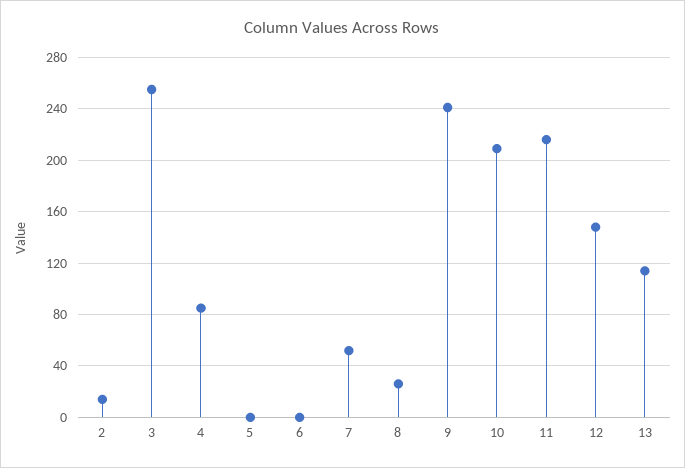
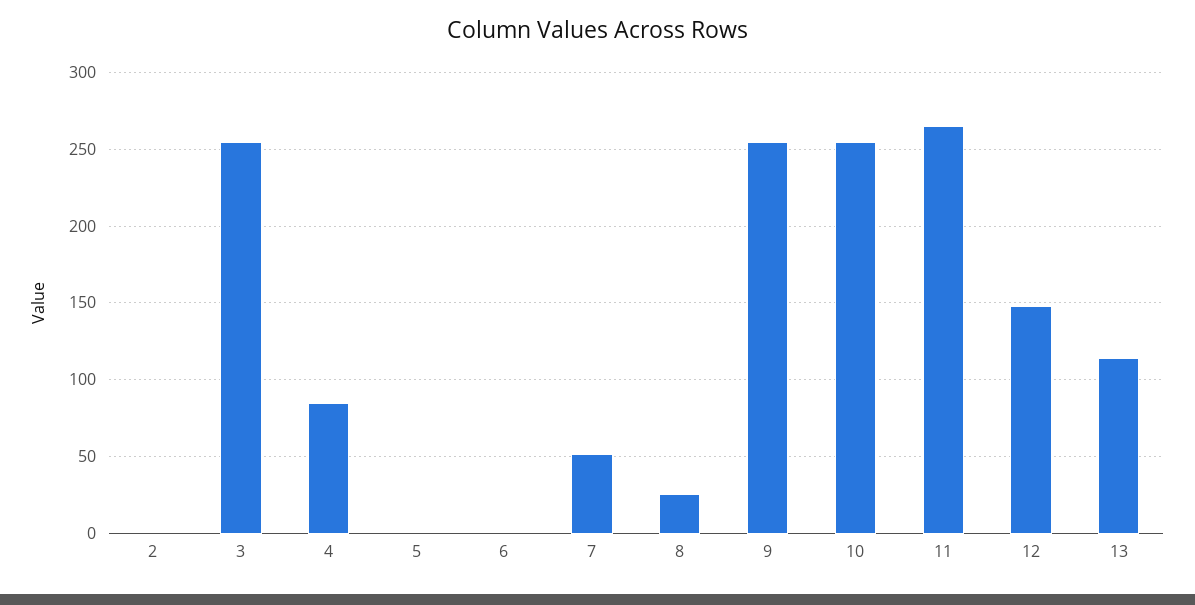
  {
-   "2": 15,
+   "2": 0,
    "3": 255,
    "4": 85,
    "5": 0,
    "6": 0,
    "7": 50,
    "8": 25,
-   "9": 240,
+   "9": 255,
-   "10": 210,
+   "10": 255,
-   "11": 215,
+   "11": 265,
    "12": 150,
    "13": 115
  }

